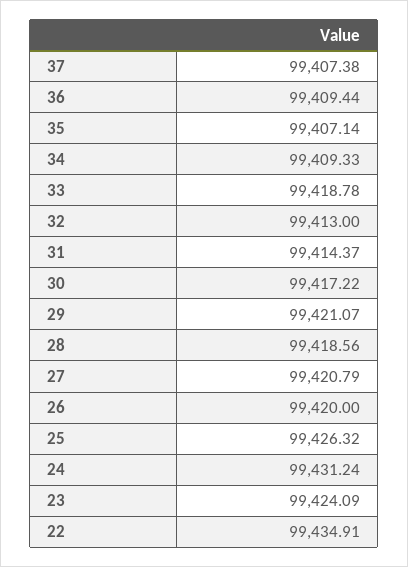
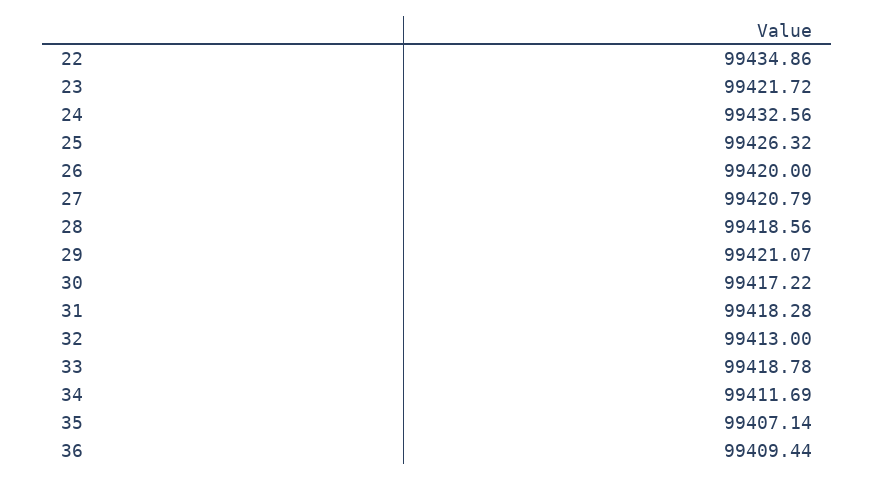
  {
-   "37": 99407.38,
    "36": 99409.44,
    "35": 99407.14,
-   "34": 99409.33,
+   "34": 99411.69,
    "33": 99418.78,
    "32": 99413,
-   "31": 99414.37,
+   "31": 99418.28,
    "30": 99417.22,
    "29": 99421.07,
    "28": 99418.56,
    "27": 99420.79,
    "26": 99420,
    "25": 99426.32,
-   "24": 99431.24,
+   "24": 99432.56,
-   "23": 99424.09,
+   "23": 99421.72,
-   "22": 99434.91
+   "22": 99434.86
  }

